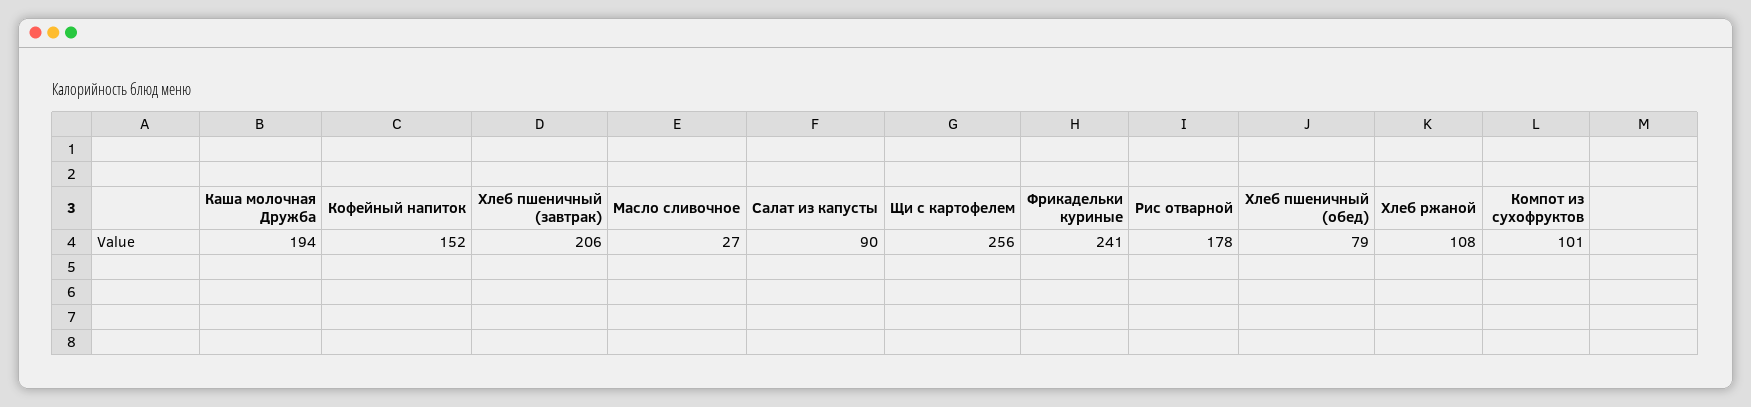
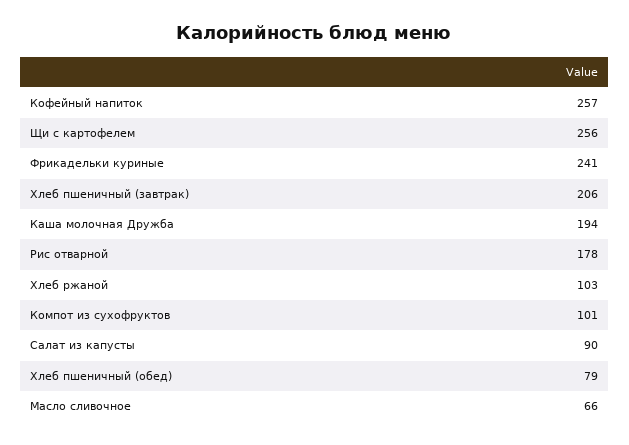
  {
    "Каша молочная Дружба": 194,
-   "Кофейный напиток": 152,
+   "Кофейный напиток": 257,
    "Хлеб пшеничный (завтрак)": 206,
-   "Масло сливочное": 27,
+   "Масло сливочное": 66,
    "Салат из капусты": 90,
    "Щи с картофелем": 256,
    "Фрикадельки куриные": 241,
    "Рис отварной": 178,
    "Хлеб пшеничный (обед)": 79,
-   "Хлеб ржаной": 108,
+   "Хлеб ржаной": 103,
    "Компот из сухофруктов": 101
  }

